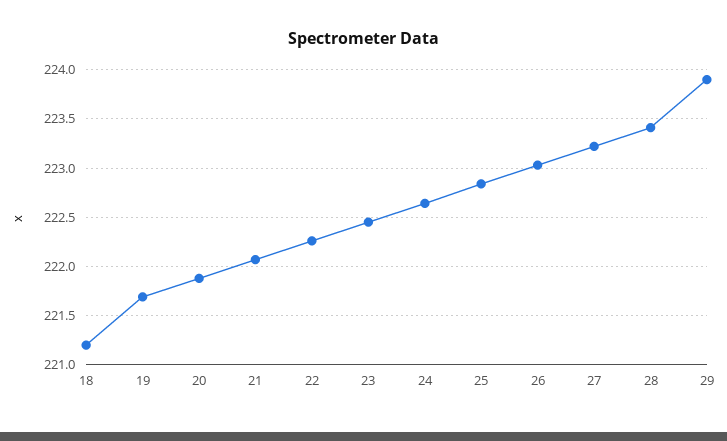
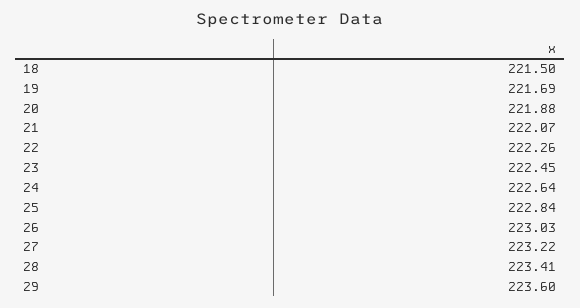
  {
-   "18": 221.2,
+   "18": 221.5,
    "19": 221.69,
    "20": 221.88,
    "21": 222.07,
    "22": 222.26,
    "23": 222.45,
    "24": 222.64,
    "25": 222.84,
    "26": 223.03,
    "27": 223.22,
    "28": 223.41,
-   "29": 223.9
+   "29": 223.6
  }

